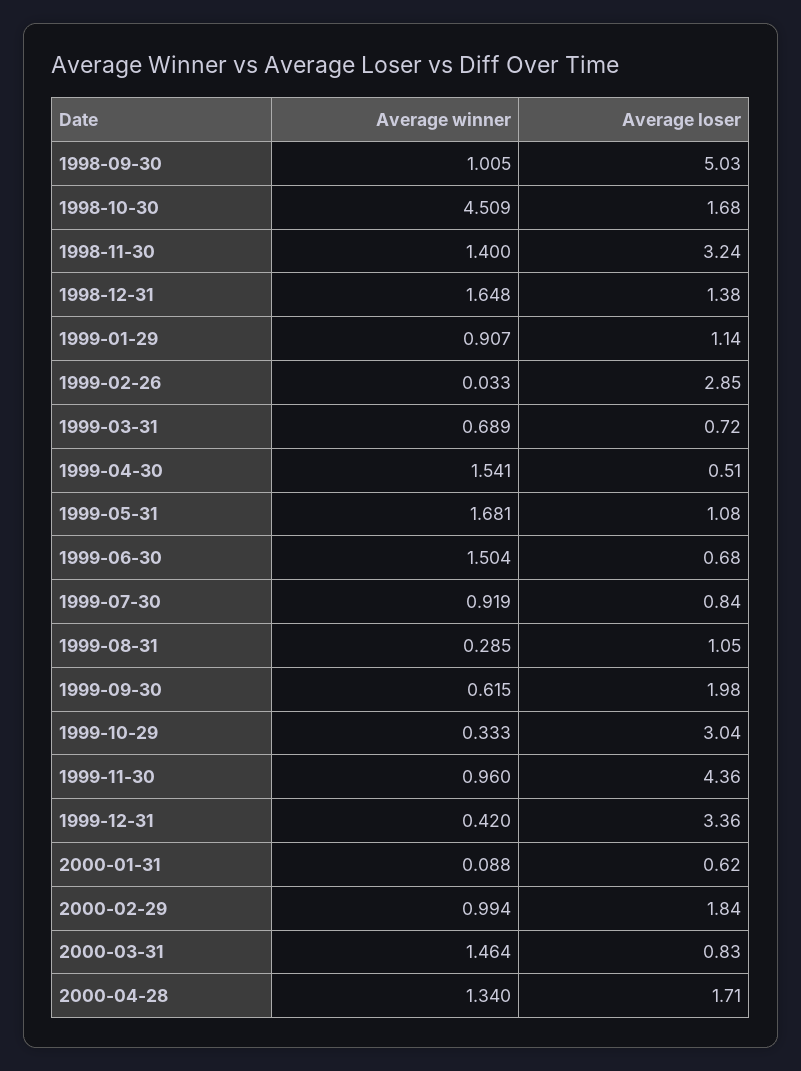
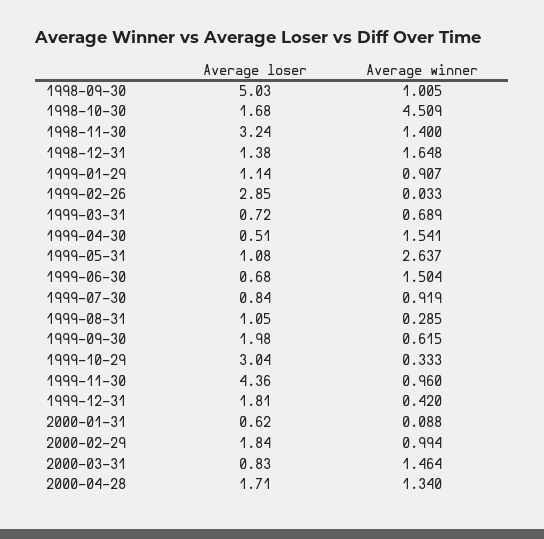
  {
    "Average winner": {
      "1998-09-30": 1.005,
      "1998-10-30": 4.509,
      "1998-11-30": 1.4,
      "1998-12-31": 1.648,
      "1999-01-29": 0.907,
      "1999-02-26": 0.033,
      "1999-03-31": 0.689,
      "1999-04-30": 1.541,
-     "1999-05-31": 1.681,
+     "1999-05-31": 2.637,
      "1999-06-30": 1.504,
      "1999-07-30": 0.919,
      "1999-08-31": 0.285,
      "1999-09-30": 0.615,
      "1999-10-29": 0.333,
      "1999-11-30": 0.96,
      "1999-12-31": 0.42,
      "2000-01-31": 0.088,
      "2000-02-29": 0.994,
      "2000-03-31": 1.464,
      "2000-04-28": 1.34
    },
    "Average loser": {
      "1998-09-30": 5.03,
      "1998-10-30": 1.68,
      "1998-11-30": 3.24,
      "1998-12-31": 1.38,
      "1999-01-29": 1.14,
      "1999-02-26": 2.85,
      "1999-03-31": 0.72,
      "1999-04-30": 0.51,
      "1999-05-31": 1.08,
      "1999-06-30": 0.68,
      "1999-07-30": 0.84,
      "1999-08-31": 1.05,
      "1999-09-30": 1.98,
      "1999-10-29": 3.04,
      "1999-11-30": 4.36,
-     "1999-12-31": 3.36,
+     "1999-12-31": 1.81,
      "2000-01-31": 0.62,
      "2000-02-29": 1.84,
      "2000-03-31": 0.83,
      "2000-04-28": 1.71
    }
  }

